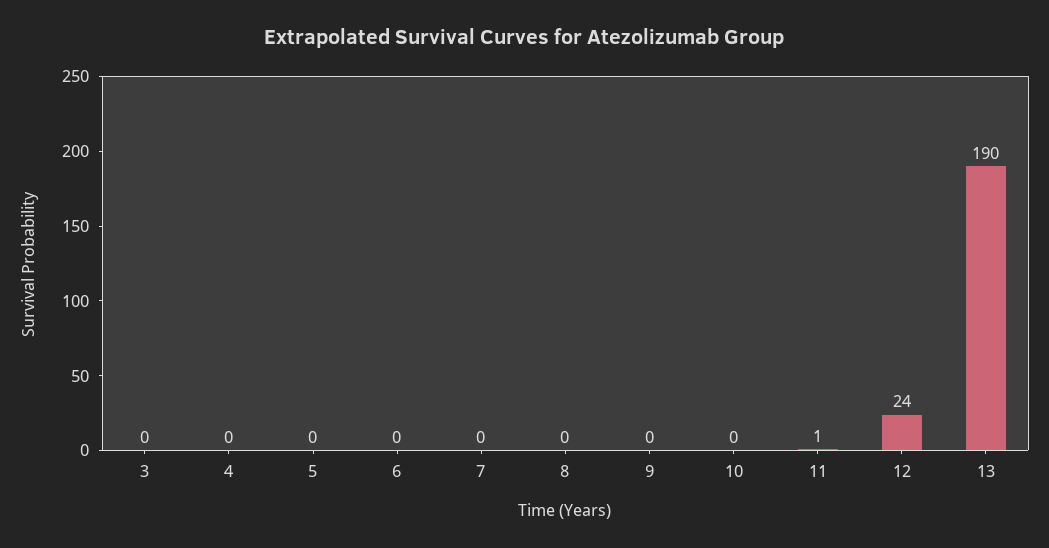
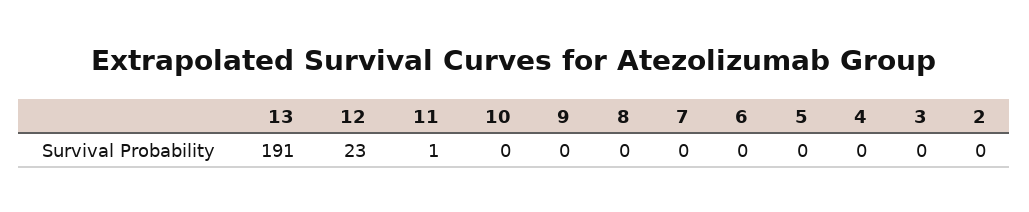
  {
    "3": 0,
    "4": 0,
    "5": 0,
    "6": 0,
    "7": 0,
    "8": 0,
    "9": 0,
    "10": 0,
    "11": 1,
-   "12": 24,
+   "12": 23,
-   "13": 190
+   "13": 191,
+   "2": 0
  }

